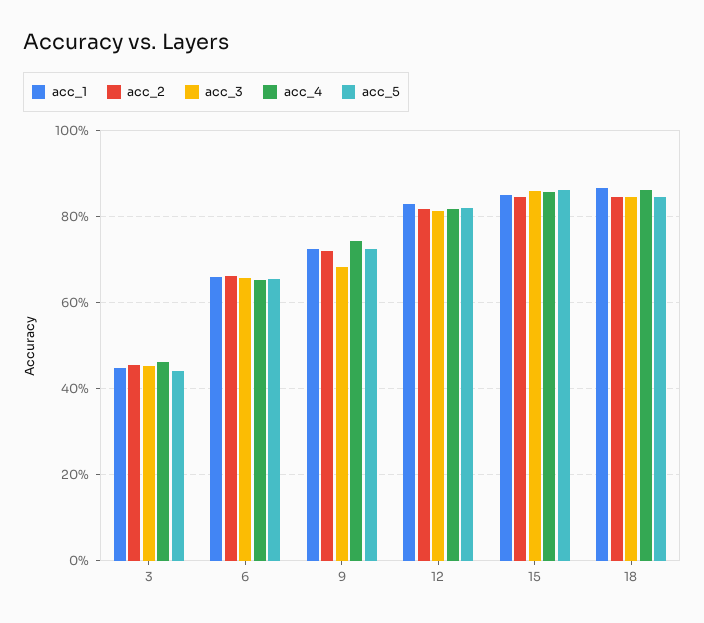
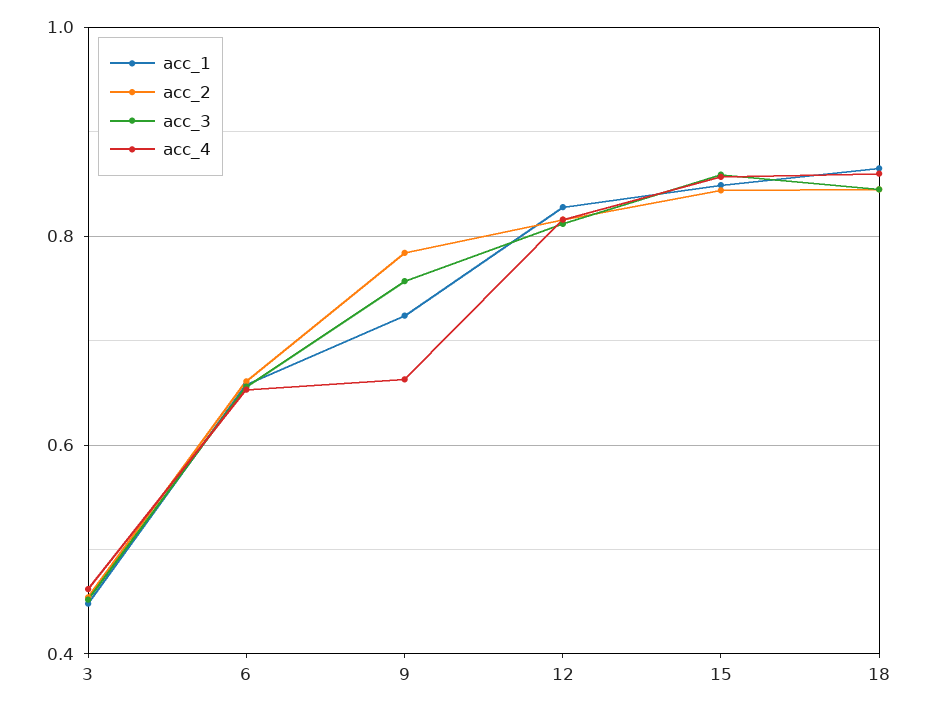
  {
    "acc_1": {
      "3": 0.44,
      "6": 0.66,
      "9": 0.72,
      "12": 0.82,
      "15": 0.84,
      "18": 0.86
    },
    "acc_2": {
      "3": 0.46,
      "6": 0.66,
-     "9": 0.72,
+     "9": 0.78,
      "12": 0.82,
      "15": 0.84,
      "18": 0.84
    },
    "acc_3": {
      "3": 0.46,
      "6": 0.66,
-     "9": 0.68,
+     "9": 0.76,
      "12": 0.82,
      "15": 0.86,
      "18": 0.84
    },
    "acc_4": {
      "3": 0.46,
      "6": 0.66,
-     "9": 0.74,
+     "9": 0.66,
      "12": 0.82,
      "15": 0.86,
      "18": 0.86
-   },
+   }
-   "acc_5": {
-     "3": 0.44,
-     "6": 0.66,
-     "9": 0.72,
-     "12": 0.82,
-     "15": 0.86,
-     "18": 0.84
-   }
  }

